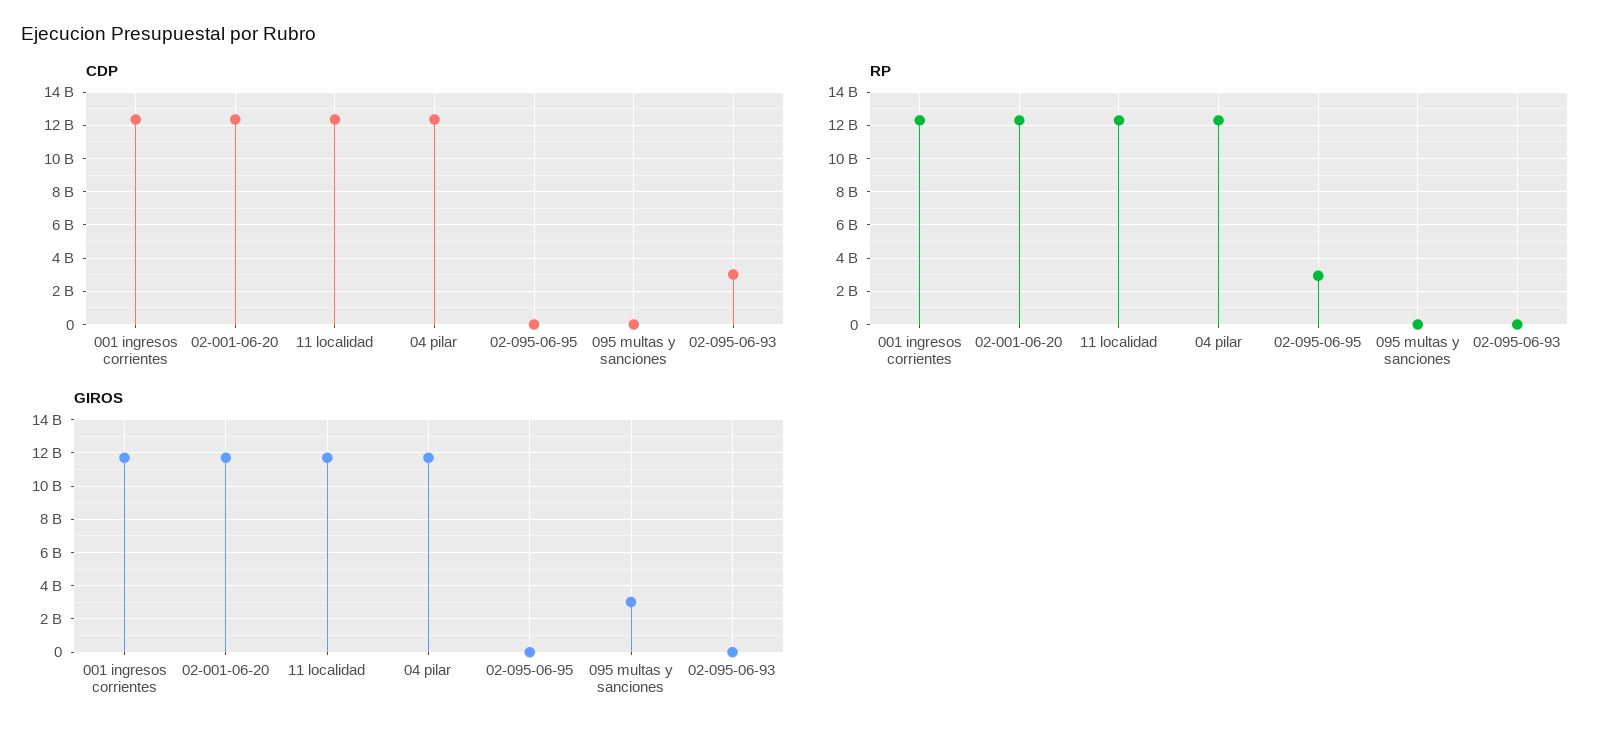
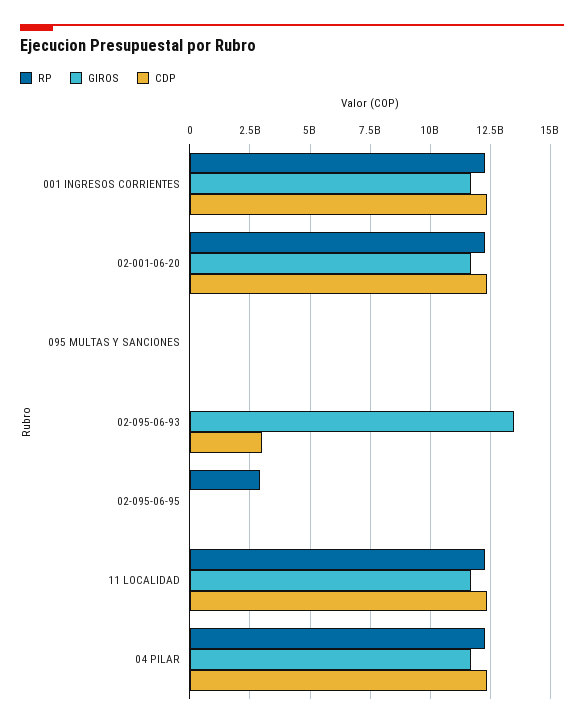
  {
    "CDP": {
      "001 ingresos corrientes": 12250000000,
      "02-001-06-20": 12250000000,
      "11 localidad": 12250000000,
      "04 pilar": 12250000000,
      "02-095-06-95": 0,
      "095 multas y sanciones": 0,
      "02-095-06-93": 3000000000
    },
    "RP": {
      "001 ingresos corrientes": 12250000000,
      "02-001-06-20": 12250000000,
      "11 localidad": 12250000000,
      "04 pilar": 12250000000,
      "02-095-06-95": 3000000000,
      "095 multas y sanciones": 0,
      "02-095-06-93": 0
    },
    "GIROS": {
      "001 ingresos corrientes": 11750000000,
      "02-001-06-20": 11750000000,
      "11 localidad": 11750000000,
      "04 pilar": 11750000000,
      "02-095-06-95": 0,
-     "095 multas y sanciones": 3000000000,
+     "095 multas y sanciones": 0,
-     "02-095-06-93": 0
+     "02-095-06-93": 13500000000
    }
  }

